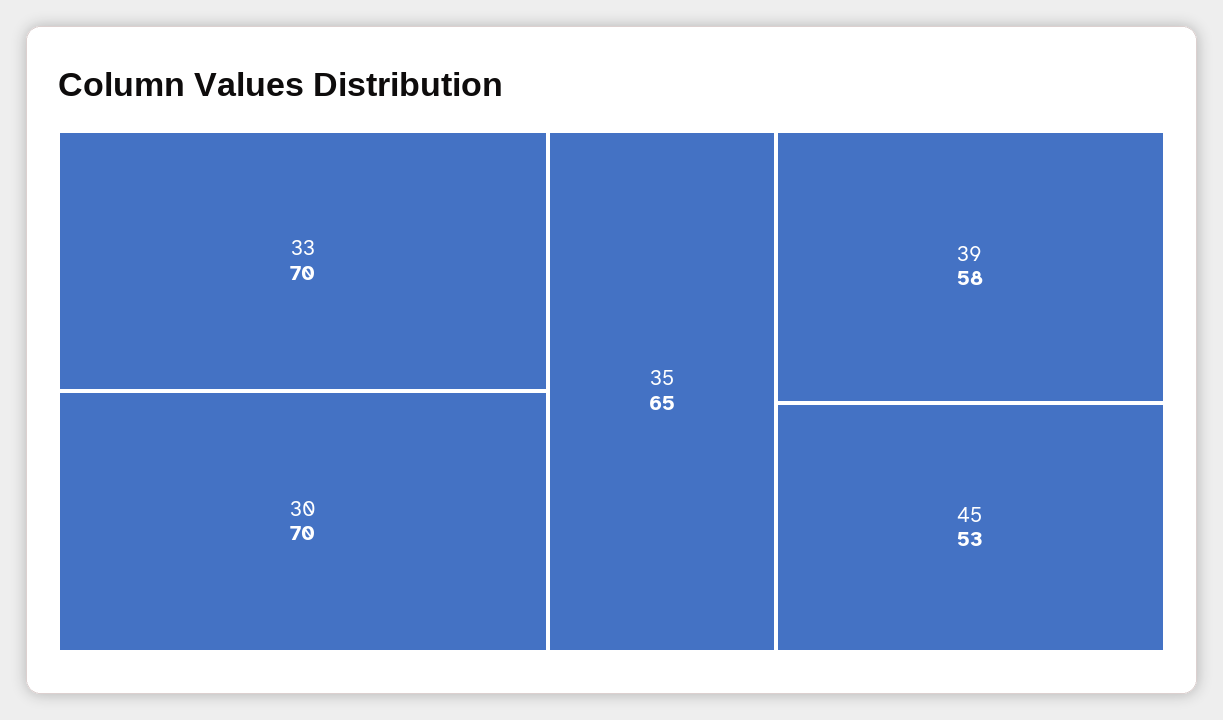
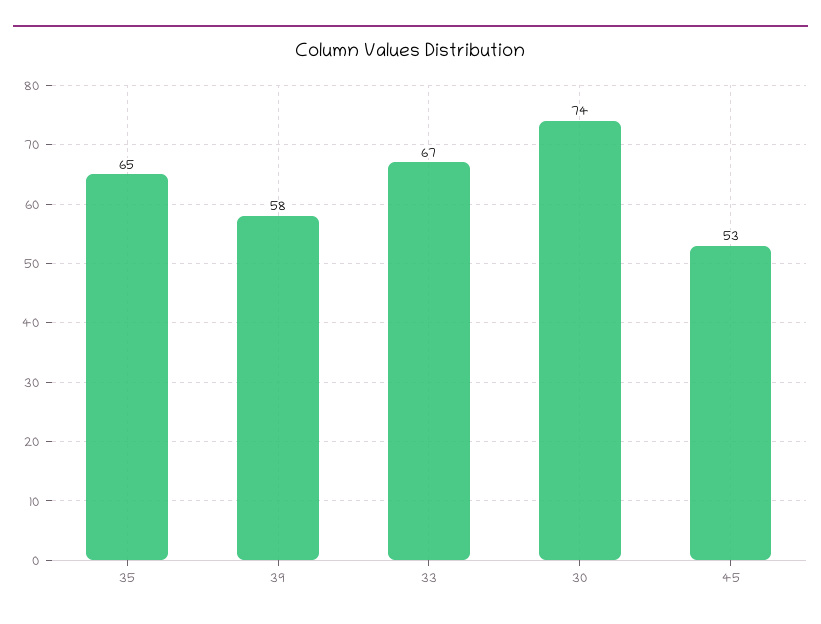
  {
-   "33": 70,
+   "33": 67,
-   "30": 70,
+   "30": 74,
    "35": 65,
    "39": 58,
    "45": 53
  }

